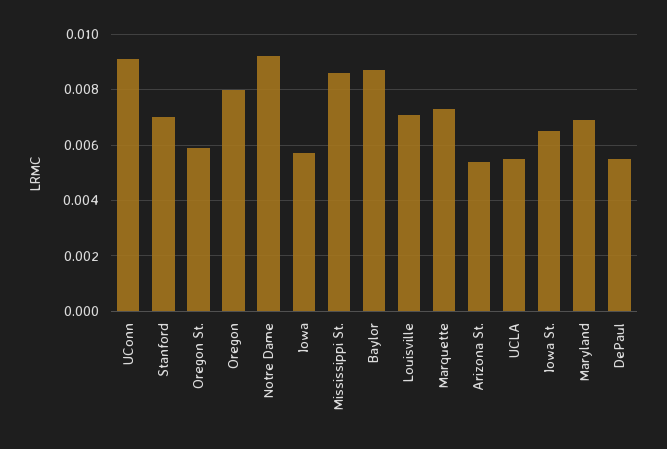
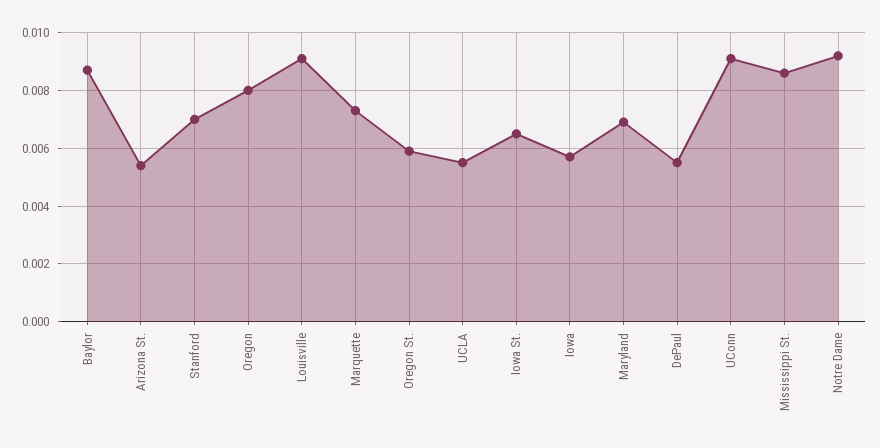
  {
    "UConn": 0.009,
    "Stanford": 0.007,
    "Oregon St.": 0.006,
    "Oregon": 0.008,
    "Notre Dame": 0.009,
    "Iowa": 0.0055,
    "Mississippi St.": 0.0085,
    "Baylor": 0.0085,
-   "Louisville": 0.007,
+   "Louisville": 0.009,
    "Marquette": 0.0075,
    "Arizona St.": 0.0055,
    "UCLA": 0.0055,
    "Iowa St.": 0.0065,
    "Maryland": 0.007,
    "DePaul": 0.0055
  }

